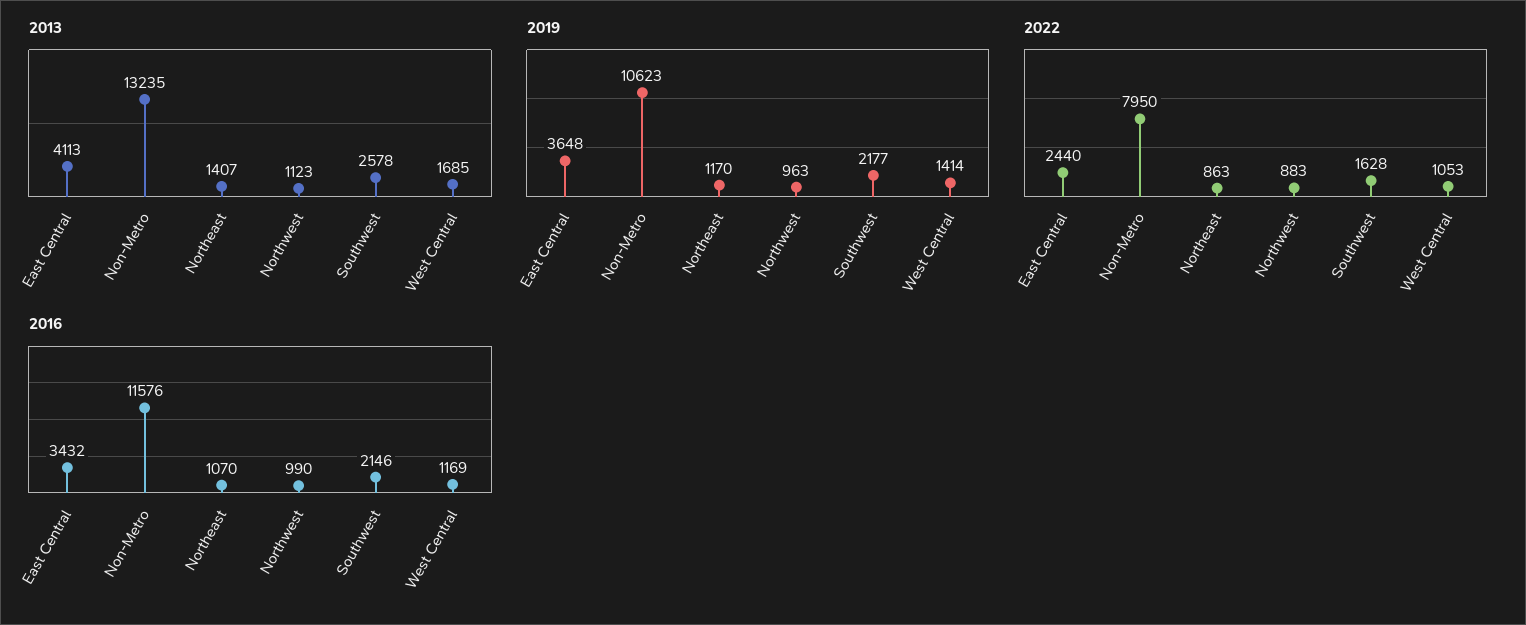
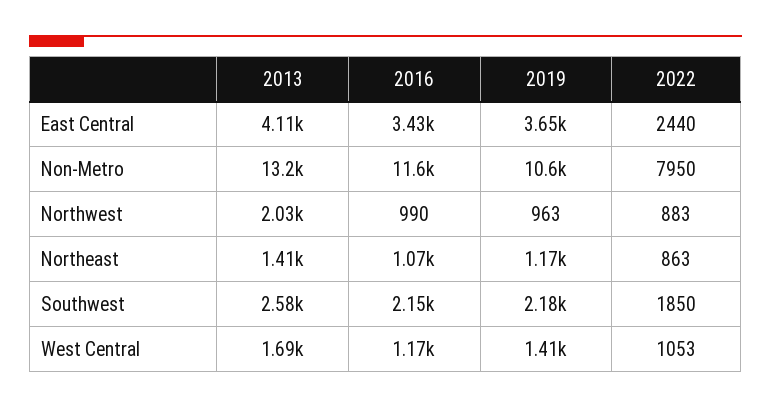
  {
    "2013": {
      "East Central": 4113,
      "Non-Metro": 13235,
      "Northeast": 1407,
-     "Northwest": 1123,
+     "Northwest": 2030,
      "Southwest": 2578,
      "West Central": 1685
    },
    "2019": {
      "East Central": 3648,
      "Non-Metro": 10623,
      "Northeast": 1170,
      "Northwest": 963,
      "Southwest": 2177,
      "West Central": 1414
    },
    "2022": {
      "East Central": 2440,
      "Non-Metro": 7950,
      "Northeast": 863,
      "Northwest": 883,
-     "Southwest": 1628,
+     "Southwest": 1850,
      "West Central": 1053
    },
    "2016": {
      "East Central": 3432,
      "Non-Metro": 11576,
      "Northeast": 1070,
      "Northwest": 990,
      "Southwest": 2146,
      "West Central": 1169
    }
  }

